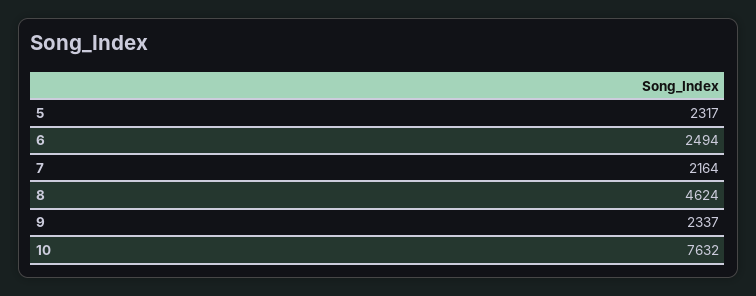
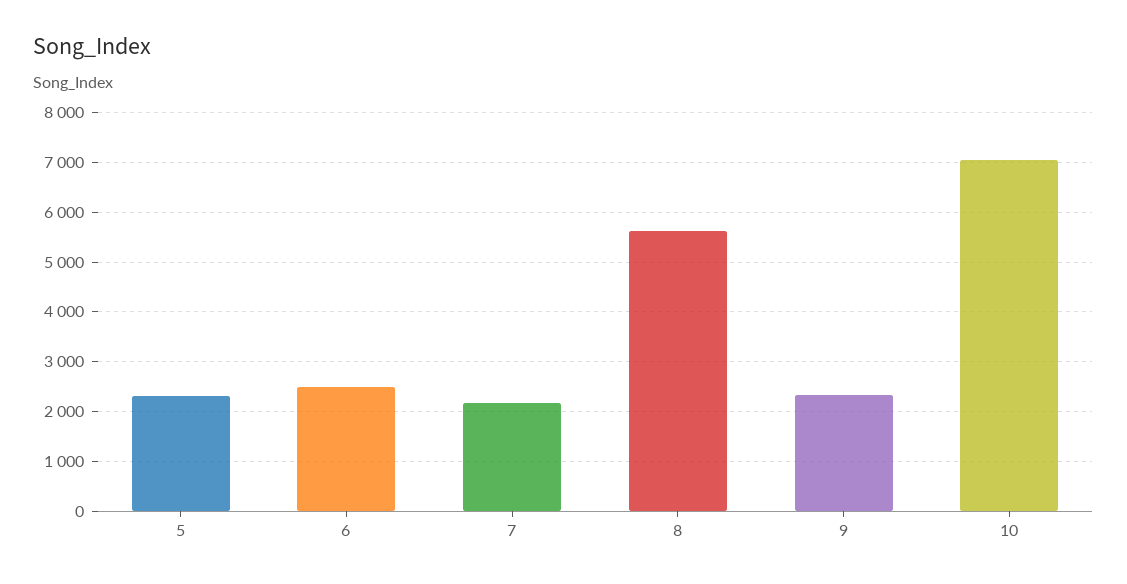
  {
    "5": 2317,
    "6": 2494,
    "7": 2164,
-   "8": 4624,
+   "8": 5600,
    "9": 2337,
-   "10": 7632
+   "10": 7000
  }

